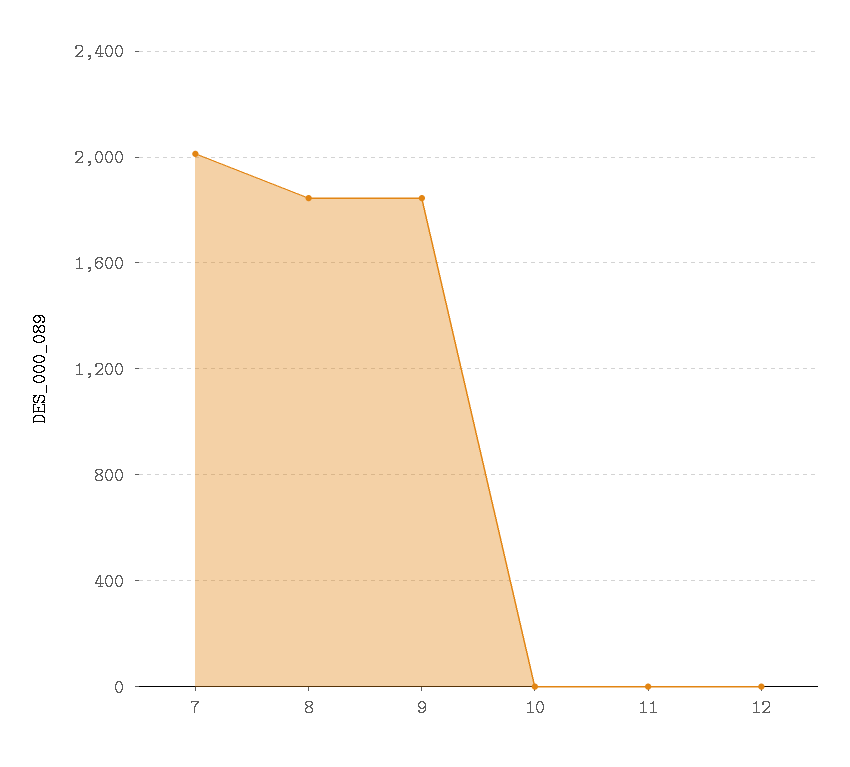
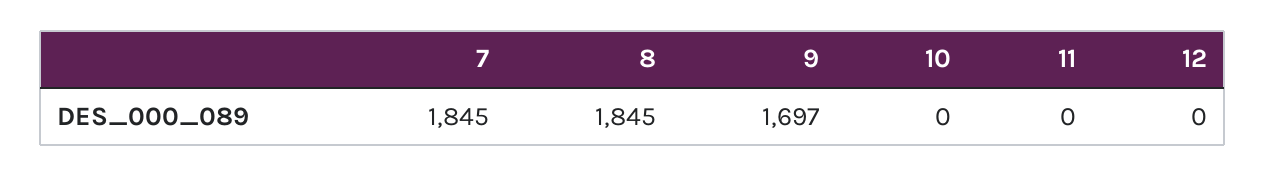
  {
-   "7": 2000,
+   "7": 1845,
    "8": 1845,
-   "9": 1850,
+   "9": 1697,
    "10": 0,
    "11": 0,
    "12": 0
  }

